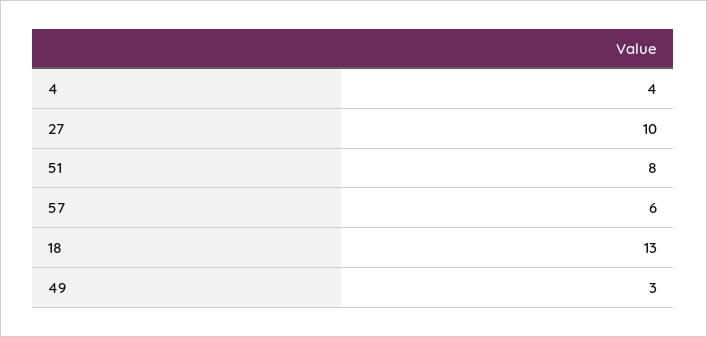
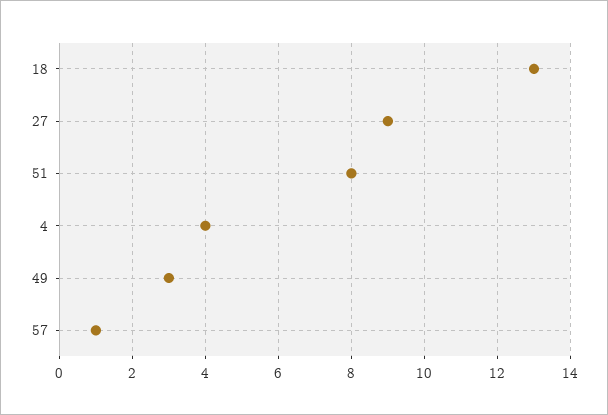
  {
    "4": 4,
-   "27": 10,
+   "27": 9,
    "51": 8,
-   "57": 6,
+   "57": 1,
    "18": 13,
    "49": 3
  }

